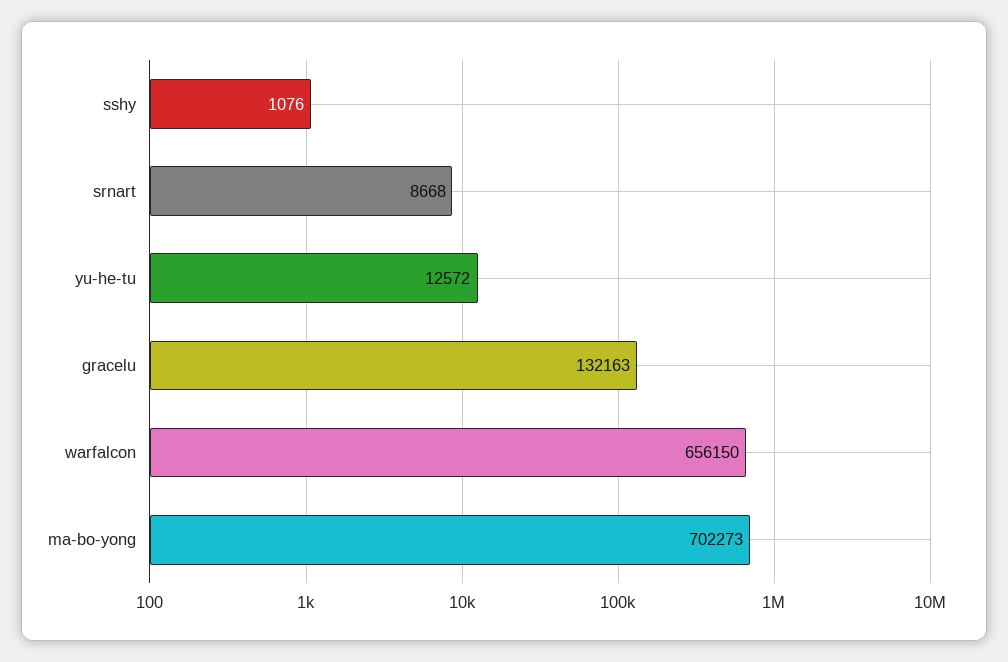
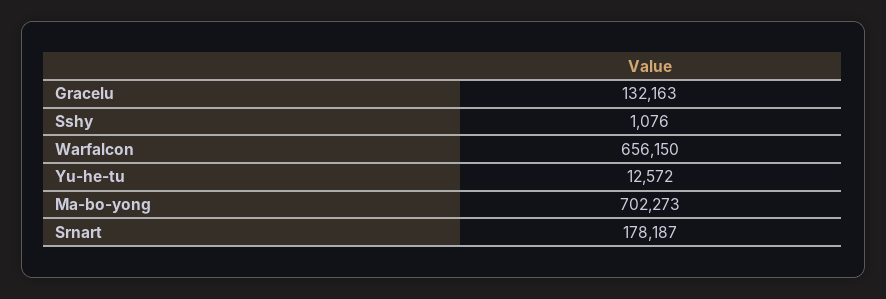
  {
    "sshy": 1076,
-   "srnart": 8668,
+   "srnart": 178187,
    "yu-he-tu": 12572,
    "gracelu": 132163,
    "warfalcon": 656150,
    "ma-bo-yong": 702273
  }

